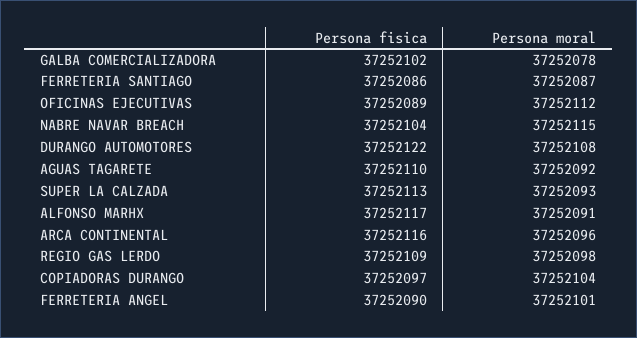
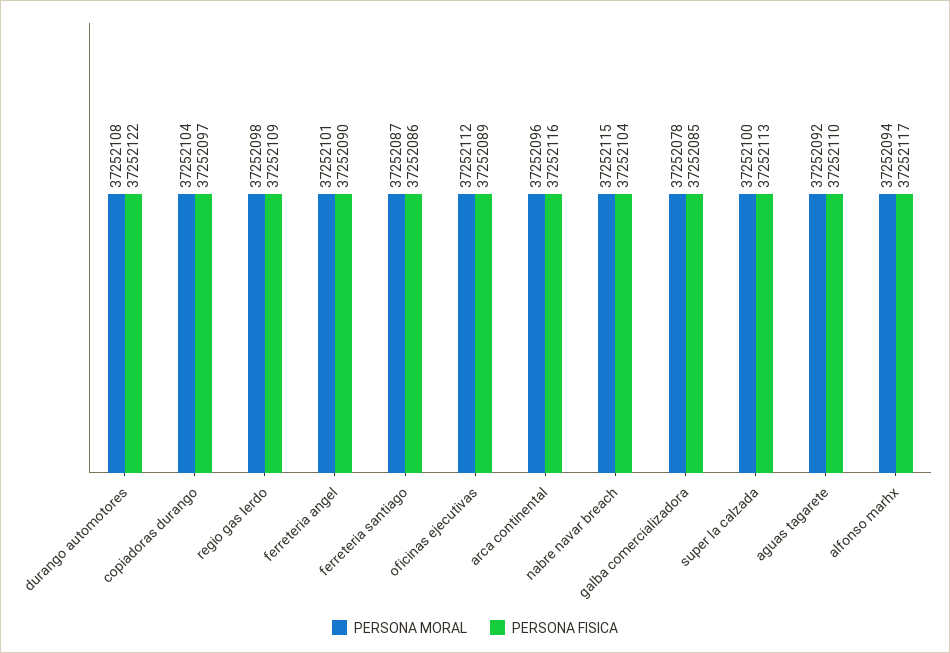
  {
    "Persona fisica": {
-     "GALBA COMERCIALIZADORA": 37252102,
+     "GALBA COMERCIALIZADORA": 37252085,
      "FERRETERIA SANTIAGO": 37252086,
      "OFICINAS EJECUTIVAS": 37252089,
      "NABRE NAVAR BREACH": 37252104,
      "DURANGO AUTOMOTORES": 37252122,
      "AGUAS TAGARETE": 37252110,
      "SUPER LA CALZADA": 37252113,
      "ALFONSO MARHX": 37252117,
      "ARCA CONTINENTAL": 37252116,
      "REGIO GAS LERDO": 37252109,
      "COPIADORAS DURANGO": 37252097,
      "FERRETERIA ANGEL": 37252090
    },
    "Persona moral": {
      "GALBA COMERCIALIZADORA": 37252078,
      "FERRETERIA SANTIAGO": 37252087,
      "OFICINAS EJECUTIVAS": 37252112,
      "NABRE NAVAR BREACH": 37252115,
      "DURANGO AUTOMOTORES": 37252108,
      "AGUAS TAGARETE": 37252092,
-     "SUPER LA CALZADA": 37252093,
+     "SUPER LA CALZADA": 37252100,
-     "ALFONSO MARHX": 37252091,
+     "ALFONSO MARHX": 37252094,
      "ARCA CONTINENTAL": 37252096,
      "REGIO GAS LERDO": 37252098,
      "COPIADORAS DURANGO": 37252104,
      "FERRETERIA ANGEL": 37252101
    }
  }

